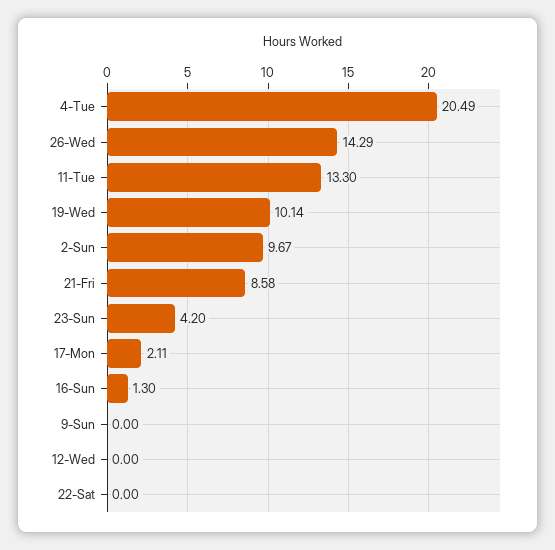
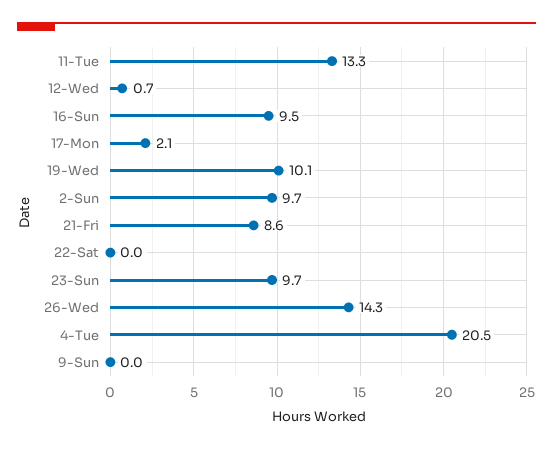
  {
    "4-Tue": 20.49,
    "26-Wed": 14.29,
    "11-Tue": 13.3,
    "19-Wed": 10.14,
    "2-Sun": 9.67,
    "21-Fri": 8.58,
-   "23-Sun": 4.2,
+   "23-Sun": 9.7,
    "17-Mon": 2.11,
-   "16-Sun": 1.3,
+   "16-Sun": 9.5,
    "9-Sun": 0,
-   "12-Wed": 0,
+   "12-Wed": 0.7,
    "22-Sat": 0
  }

